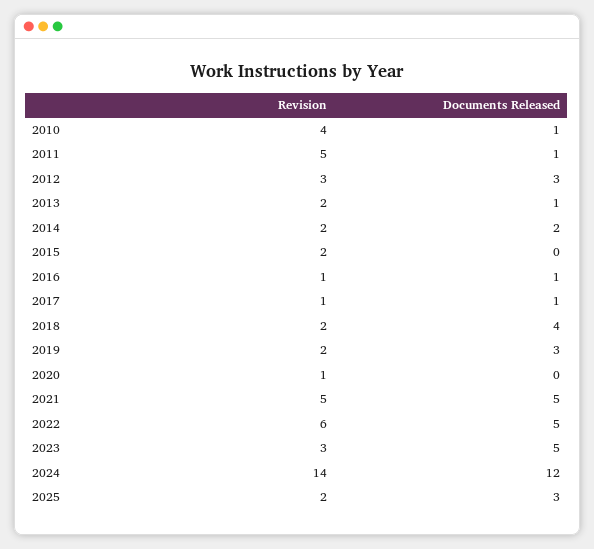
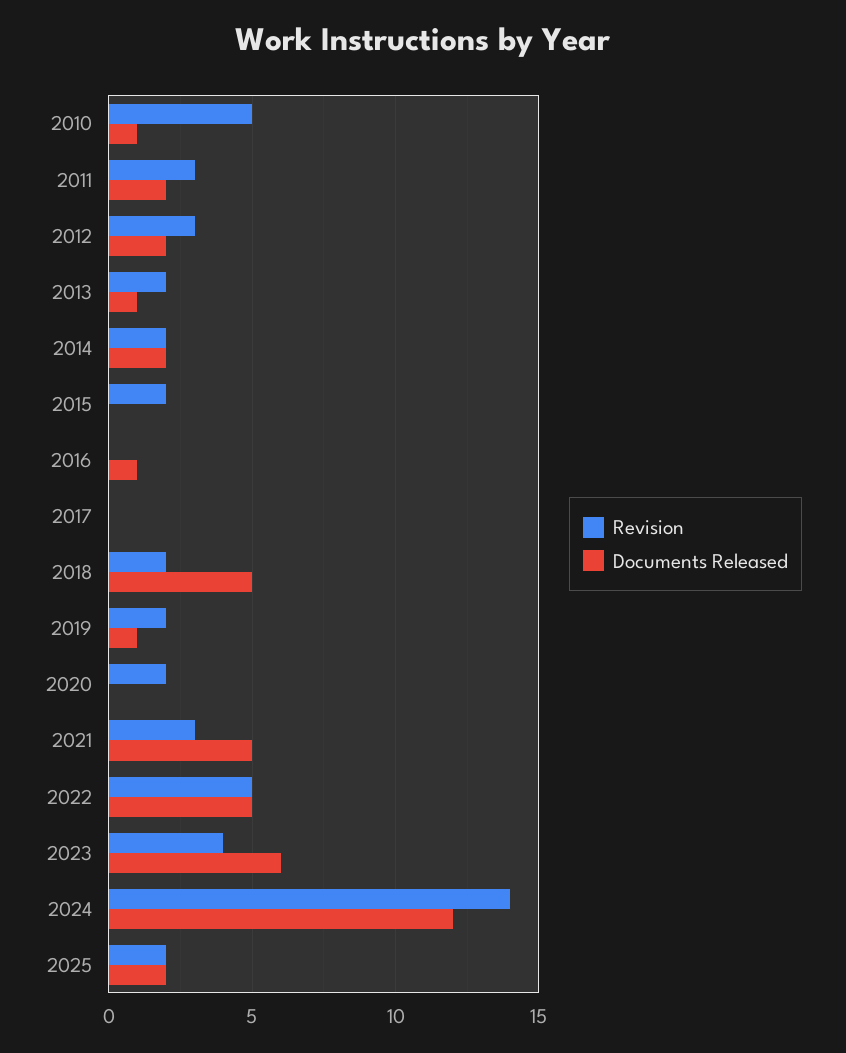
  {
    "Revision": {
-     "2010": 4,
+     "2010": 5,
-     "2011": 5,
+     "2011": 3,
      "2012": 3,
      "2013": 2,
      "2014": 2,
      "2015": 2,
-     "2016": 1,
+     "2016": 0,
-     "2017": 1,
+     "2017": 0,
      "2018": 2,
      "2019": 2,
-     "2020": 1,
+     "2020": 2,
-     "2021": 5,
+     "2021": 3,
-     "2022": 6,
+     "2022": 5,
-     "2023": 3,
+     "2023": 4,
      "2024": 14,
      "2025": 2
    },
    "Documents Released": {
      "2010": 1,
-     "2011": 1,
+     "2011": 2,
-     "2012": 3,
+     "2012": 2,
      "2013": 1,
      "2014": 2,
      "2015": 0,
      "2016": 1,
-     "2017": 1,
+     "2017": 0,
-     "2018": 4,
+     "2018": 5,
-     "2019": 3,
+     "2019": 1,
      "2020": 0,
      "2021": 5,
      "2022": 5,
-     "2023": 5,
+     "2023": 6,
      "2024": 12,
-     "2025": 3
+     "2025": 2
    }
  }

